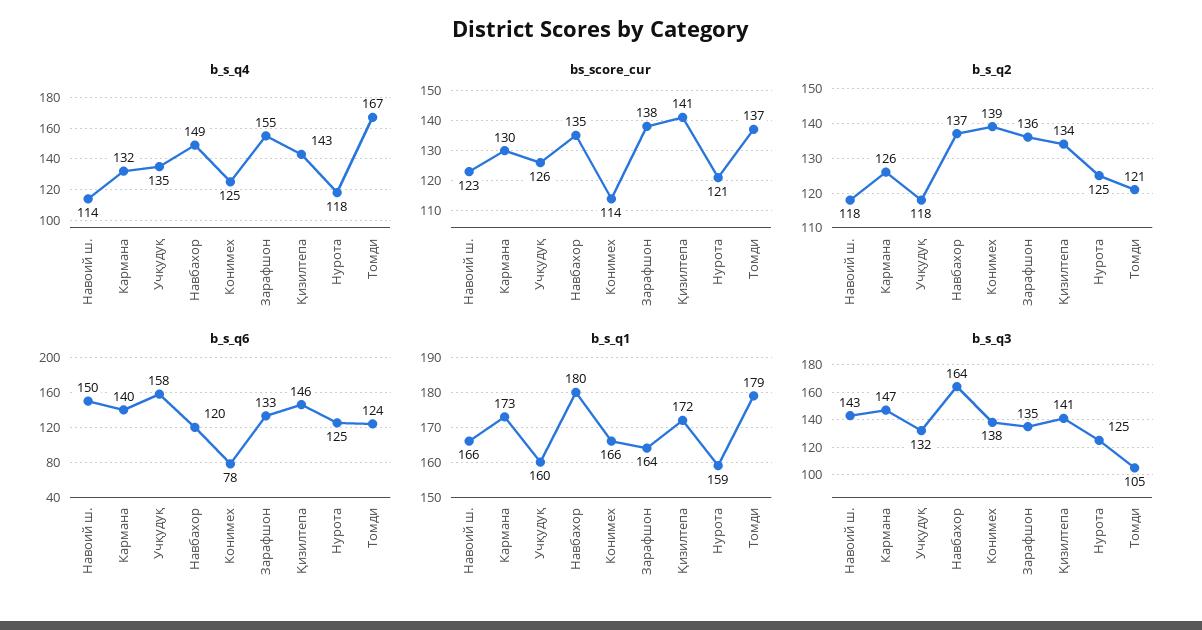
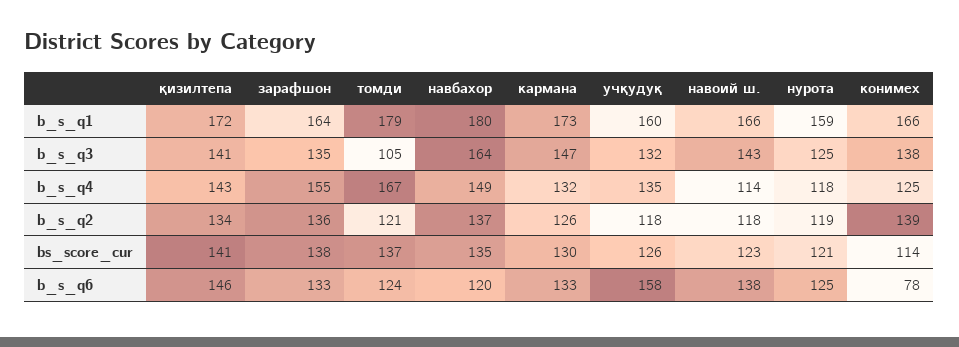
  {
    "b_s_q4": {
      "Навоий ш.": 114,
      "Кармана": 132,
      "Учқудуқ": 135,
      "Навбахор": 149,
      "Конимех": 125,
      "Зарафшон": 155,
      "Қизилтепа": 143,
      "Нурота": 118,
      "Томди": 167
    },
    "bs_score_cur": {
      "Навоий ш.": 123,
      "Кармана": 130,
      "Учқудуқ": 126,
      "Навбахор": 135,
      "Конимех": 114,
      "Зарафшон": 138,
      "Қизилтепа": 141,
      "Нурота": 121,
      "Томди": 137
    },
    "b_s_q2": {
      "Навоий ш.": 118,
      "Кармана": 126,
      "Учқудуқ": 118,
      "Навбахор": 137,
      "Конимех": 139,
      "Зарафшон": 136,
      "Қизилтепа": 134,
-     "Нурота": 125,
+     "Нурота": 119,
      "Томди": 121
    },
    "b_s_q6": {
-     "Навоий ш.": 150,
+     "Навоий ш.": 138,
-     "Кармана": 140,
+     "Кармана": 133,
      "Учқудуқ": 158,
      "Навбахор": 120,
      "Конимех": 78,
      "Зарафшон": 133,
      "Қизилтепа": 146,
      "Нурота": 125,
      "Томди": 124
    },
    "b_s_q1": {
      "Навоий ш.": 166,
      "Кармана": 173,
      "Учқудуқ": 160,
      "Навбахор": 180,
      "Конимех": 166,
      "Зарафшон": 164,
      "Қизилтепа": 172,
      "Нурота": 159,
      "Томди": 179
    },
    "b_s_q3": {
      "Навоий ш.": 143,
      "Кармана": 147,
      "Учқудуқ": 132,
      "Навбахор": 164,
      "Конимех": 138,
      "Зарафшон": 135,
      "Қизилтепа": 141,
      "Нурота": 125,
      "Томди": 105
    }
  }

